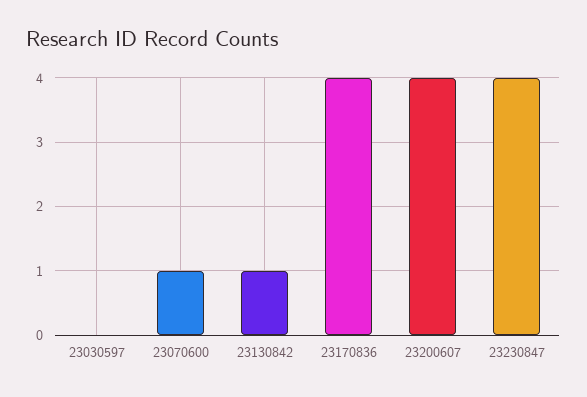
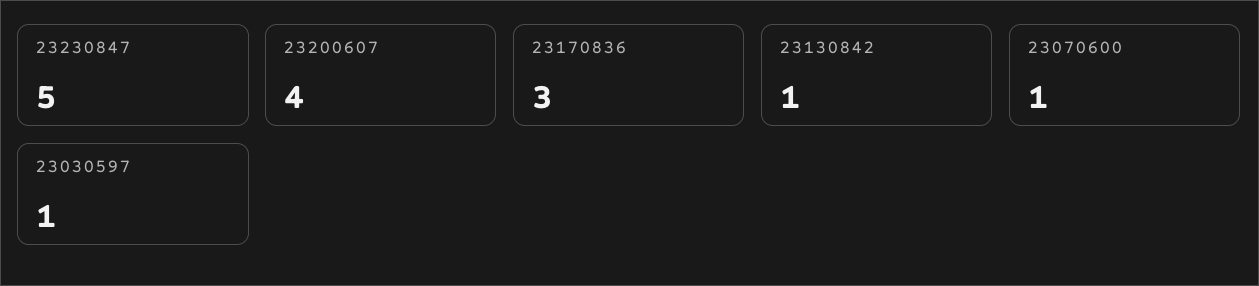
  {
-   "23030597": 0,
+   "23030597": 1,
    "23070600": 1,
    "23130842": 1,
-   "23170836": 4,
+   "23170836": 3,
    "23200607": 4,
-   "23230847": 4
+   "23230847": 5
  }

